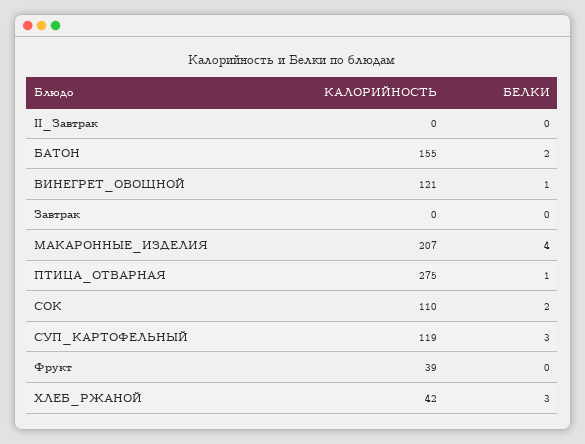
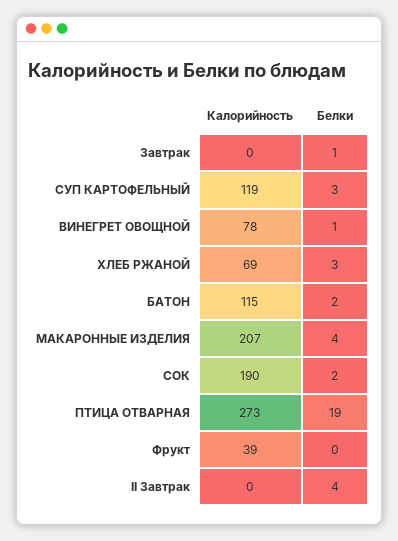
  {
    "КАЛОРИЙНОСТЬ": {
      "II_Завтрак": 0,
-     "БАТОН": 155,
+     "БАТОН": 115,
-     "ВИНЕГРЕТ_ОВОЩНОЙ": 121,
+     "ВИНЕГРЕТ_ОВОЩНОЙ": 78,
      "Завтрак": 0,
      "МАКАРОННЫЕ_ИЗДЕЛИЯ": 207,
-     "ПТИЦА_ОТВАРНАЯ": 275,
+     "ПТИЦА_ОТВАРНАЯ": 273,
-     "СОК": 110,
+     "СОК": 190,
      "СУП_КАРТОФЕЛЬНЫЙ": 119,
      "Фрукт": 39,
-     "ХЛЕБ_РЖАНОЙ": 42
+     "ХЛЕБ_РЖАНОЙ": 69
    },
    "БЕЛКИ": {
-     "II_Завтрак": 0,
+     "II_Завтрак": 4,
      "БАТОН": 2,
      "ВИНЕГРЕТ_ОВОЩНОЙ": 1,
-     "Завтрак": 0,
+     "Завтрак": 1,
      "МАКАРОННЫЕ_ИЗДЕЛИЯ": 4,
-     "ПТИЦА_ОТВАРНАЯ": 1,
+     "ПТИЦА_ОТВАРНАЯ": 19,
      "СОК": 2,
      "СУП_КАРТОФЕЛЬНЫЙ": 3,
      "Фрукт": 0,
      "ХЛЕБ_РЖАНОЙ": 3
    }
  }

